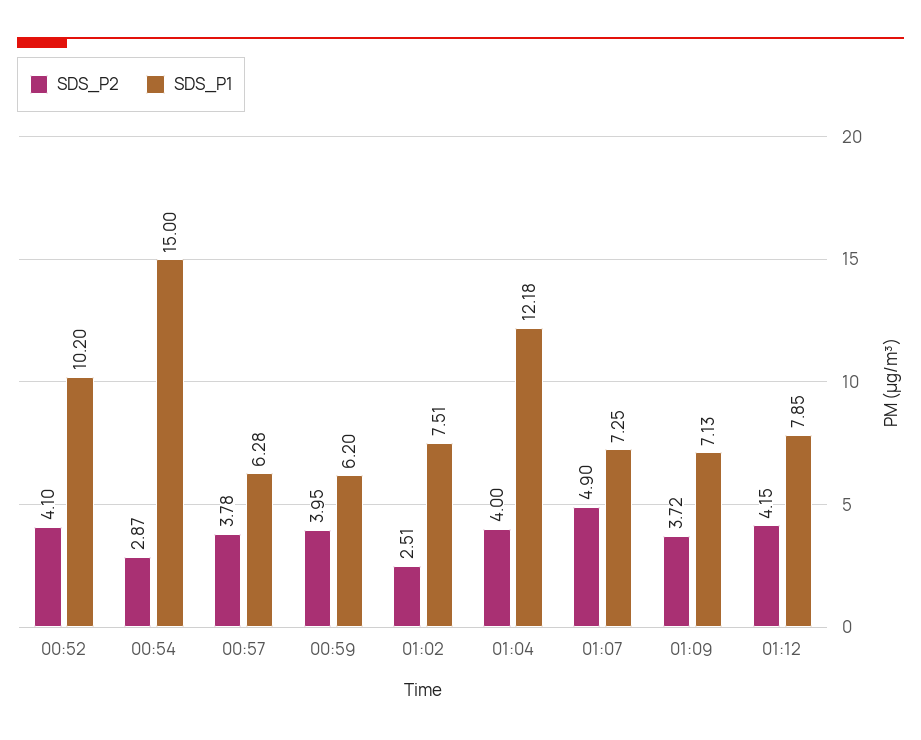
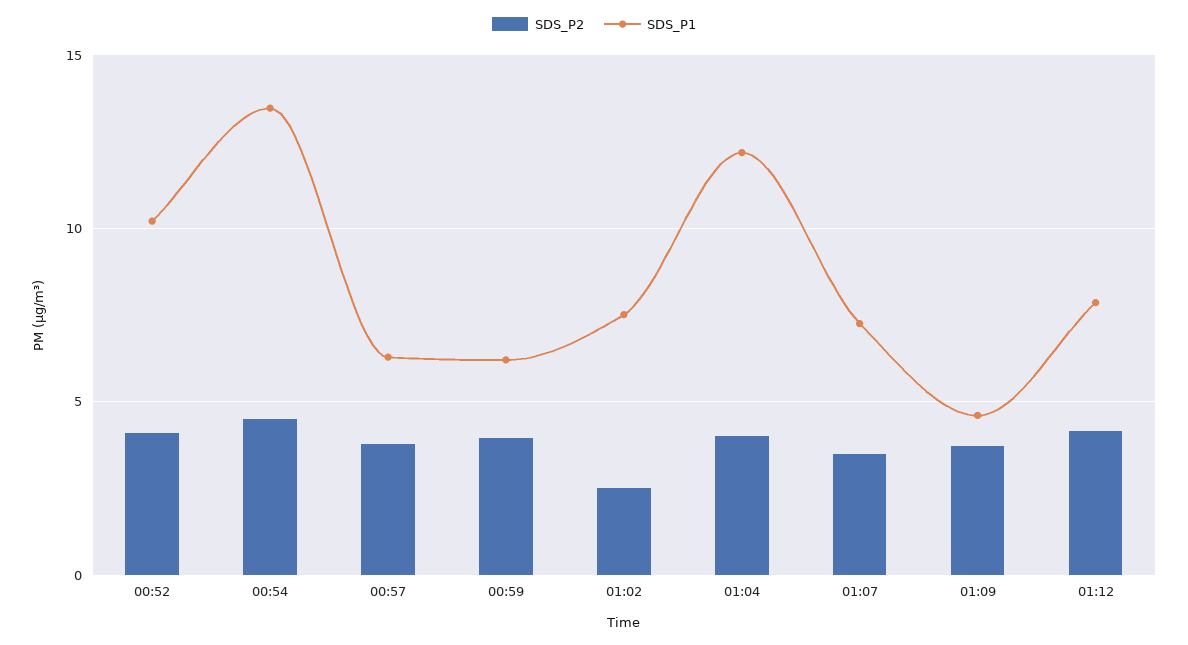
  {
    "SDS_P2": {
      "00:52": 4.1,
-     "00:54": 2.87,
+     "00:54": 4.5,
      "00:57": 3.78,
      "00:59": 3.95,
      "01:02": 2.51,
      "01:04": 4,
-     "01:07": 4.9,
+     "01:07": 3.5,
      "01:09": 3.72,
      "01:12": 4.15
    },
    "SDS_P1": {
      "00:52": 10.2,
-     "00:54": 15,
+     "00:54": 13.5,
      "00:57": 6.28,
      "00:59": 6.2,
      "01:02": 7.51,
      "01:04": 12.18,
      "01:07": 7.25,
-     "01:09": 7.13,
+     "01:09": 4.5,
      "01:12": 7.85
    }
  }

